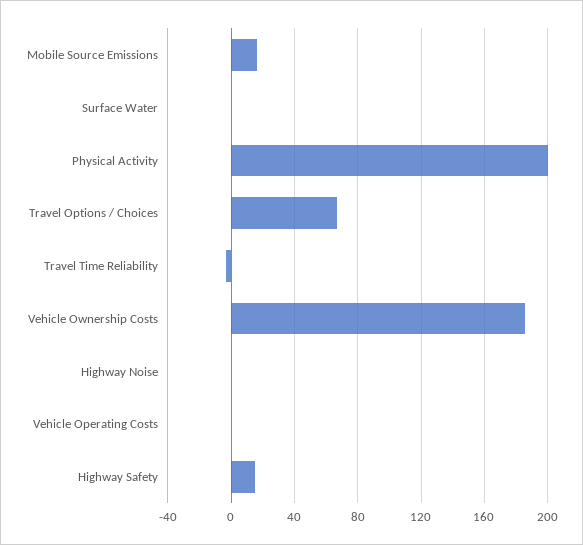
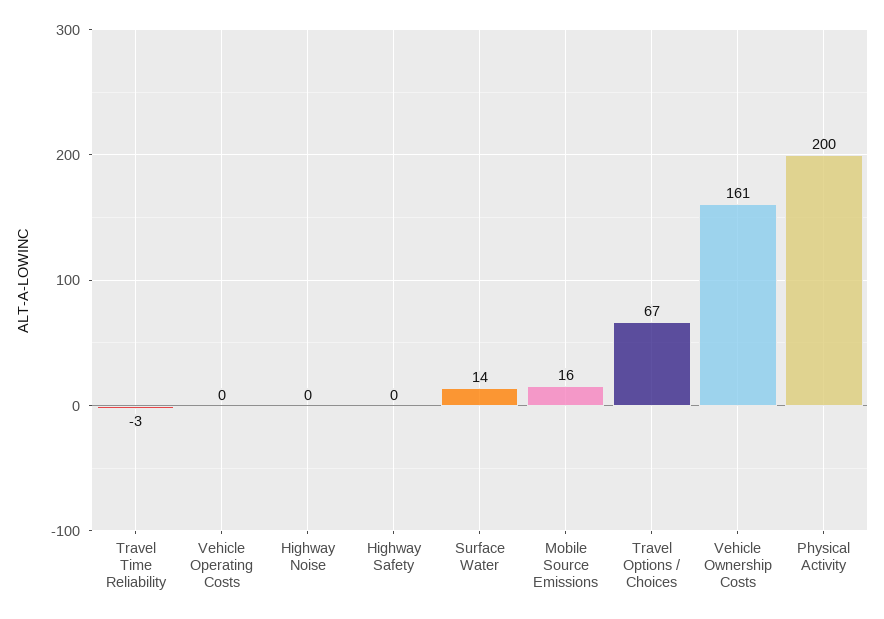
  {
    "Mobile Source Emissions": 16,
-   "Surface Water": 0,
+   "Surface Water": 14,
    "Physical Activity": 200,
    "Travel Options / Choices": 67,
    "Travel Time Reliability": -3,
-   "Vehicle Ownership Costs": 185,
+   "Vehicle Ownership Costs": 161,
    "Highway Noise": 0,
    "Vehicle Operating Costs": 0,
-   "Highway Safety": 15
+   "Highway Safety": 0
  }

